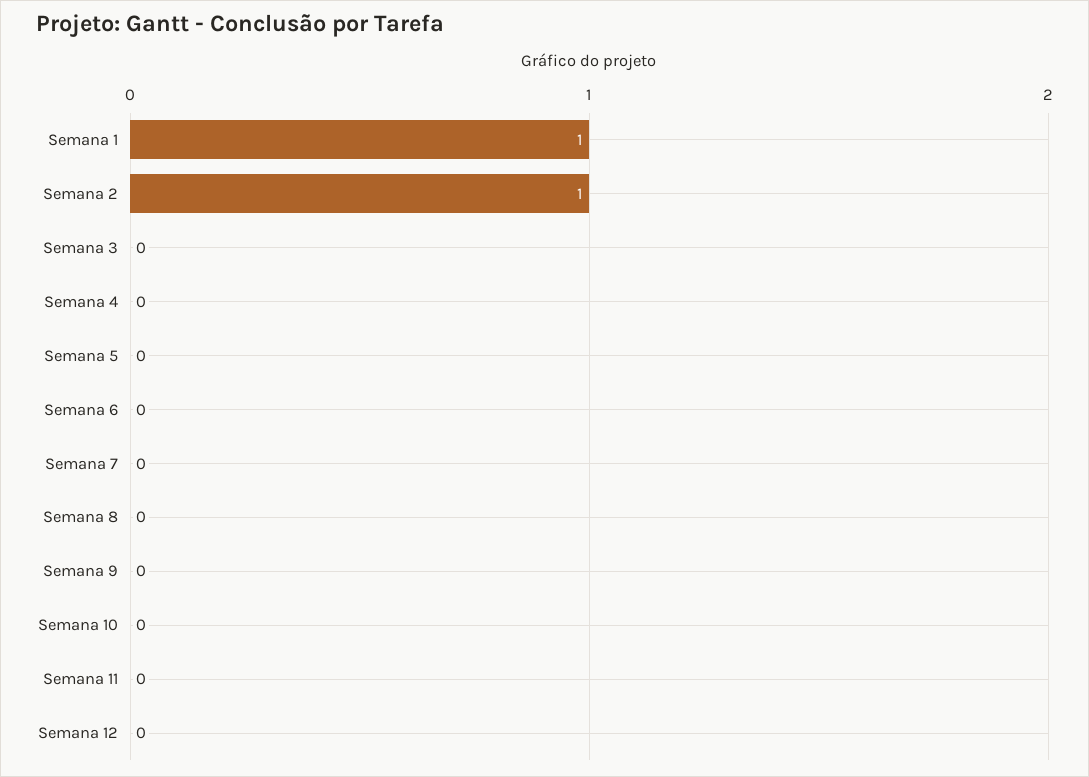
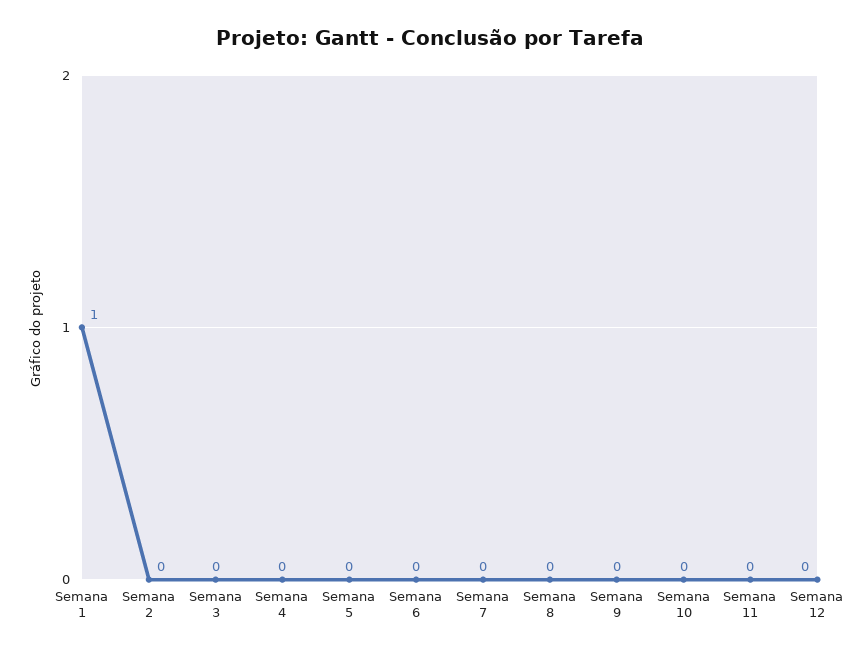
  {
    "Semana 1": 1,
-   "Semana 2": 1,
+   "Semana 2": 0,
    "Semana 3": 0,
    "Semana 4": 0,
    "Semana 5": 0,
    "Semana 6": 0,
    "Semana 7": 0,
    "Semana 8": 0,
    "Semana 9": 0,
    "Semana 10": 0,
    "Semana 11": 0,
    "Semana 12": 0
  }

